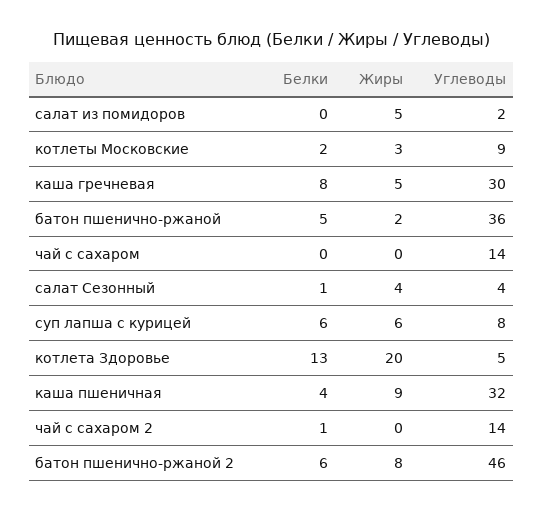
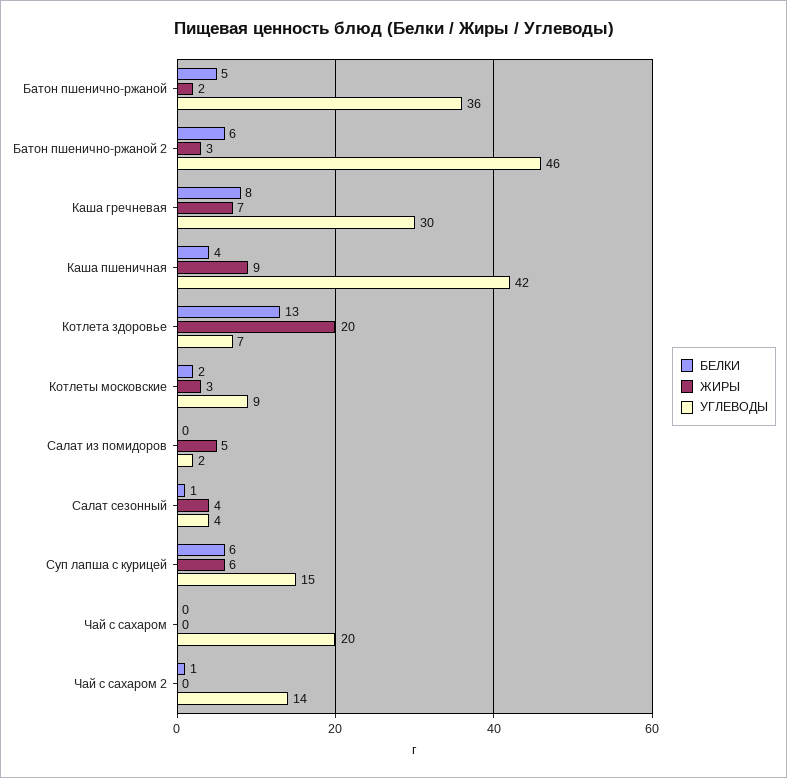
  {
    "Белки": {
      "салат из помидоров": 0,
      "котлеты Московские": 2,
      "каша гречневая": 8,
      "батон пшенично-ржаной": 5,
      "чай с сахаром": 0,
      "салат Сезонный": 1,
      "суп лапша с курицей": 6,
      "котлета Здоровье": 13,
      "каша пшеничная": 4,
      "чай с сахаром 2": 1,
      "батон пшенично-ржаной 2": 6
    },
    "Жиры": {
      "салат из помидоров": 5,
      "котлеты Московские": 3,
-     "каша гречневая": 5,
+     "каша гречневая": 7,
      "батон пшенично-ржаной": 2,
      "чай с сахаром": 0,
      "салат Сезонный": 4,
      "суп лапша с курицей": 6,
      "котлета Здоровье": 20,
      "каша пшеничная": 9,
      "чай с сахаром 2": 0,
-     "батон пшенично-ржаной 2": 8
+     "батон пшенично-ржаной 2": 3
    },
    "Углеводы": {
      "салат из помидоров": 2,
      "котлеты Московские": 9,
      "каша гречневая": 30,
      "батон пшенично-ржаной": 36,
-     "чай с сахаром": 14,
+     "чай с сахаром": 20,
      "салат Сезонный": 4,
-     "суп лапша с курицей": 8,
+     "суп лапша с курицей": 15,
-     "котлета Здоровье": 5,
+     "котлета Здоровье": 7,
-     "каша пшеничная": 32,
+     "каша пшеничная": 42,
      "чай с сахаром 2": 14,
      "батон пшенично-ржаной 2": 46
    }
  }

